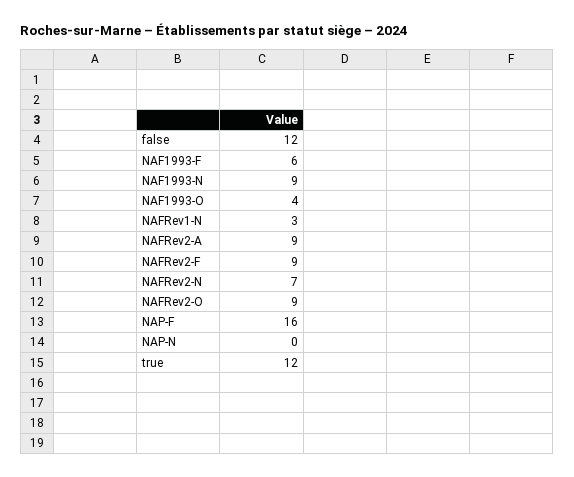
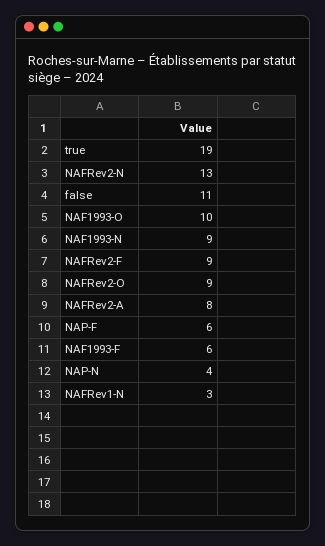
  {
-   "false": 12,
+   "false": 11,
    "NAF1993-F": 6,
    "NAF1993-N": 9,
-   "NAF1993-O": 4,
+   "NAF1993-O": 10,
    "NAFRev1-N": 3,
-   "NAFRev2-A": 9,
+   "NAFRev2-A": 8,
    "NAFRev2-F": 9,
-   "NAFRev2-N": 7,
+   "NAFRev2-N": 13,
    "NAFRev2-O": 9,
-   "NAP-F": 16,
+   "NAP-F": 6,
-   "NAP-N": 0,
+   "NAP-N": 4,
-   "true": 12
+   "true": 19
  }

